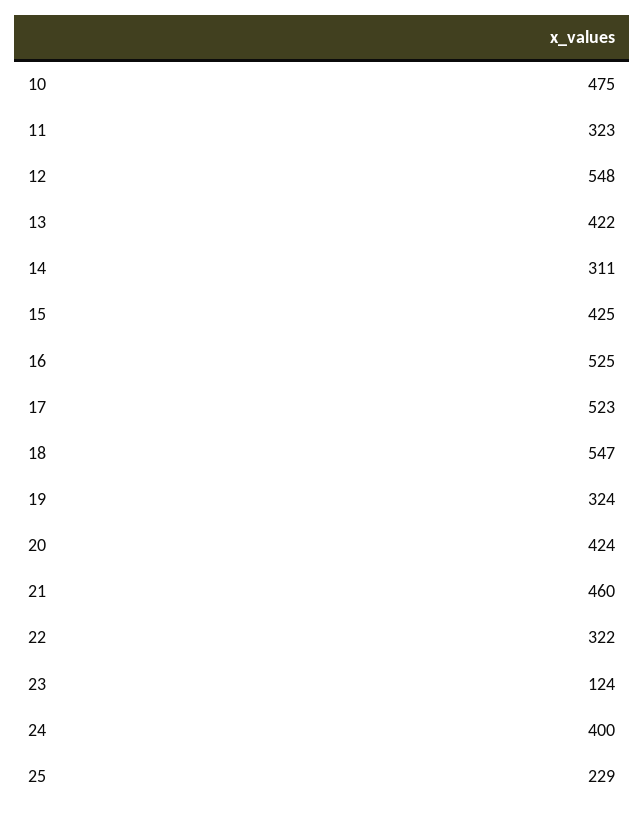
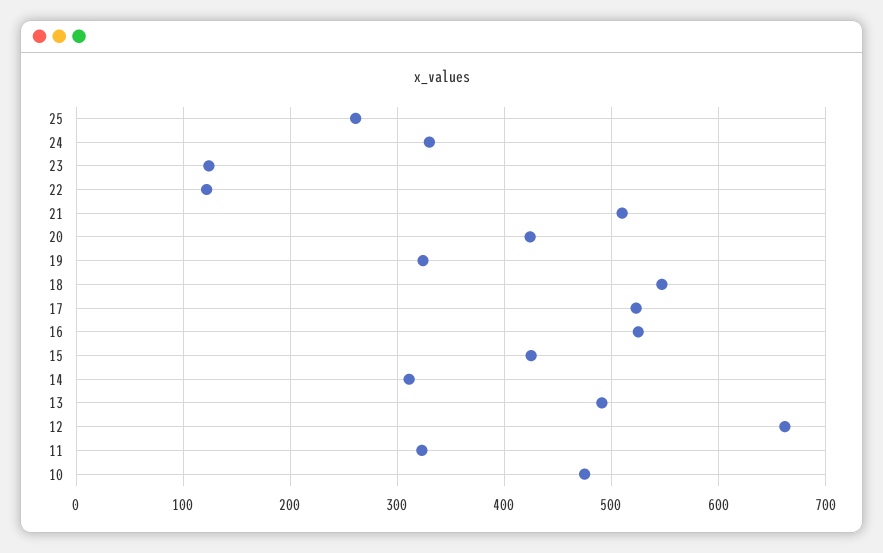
  {
    "10": 475,
    "11": 323,
-   "12": 548,
+   "12": 660,
-   "13": 422,
+   "13": 490,
    "14": 311,
    "15": 425,
    "16": 525,
    "17": 523,
    "18": 547,
    "19": 324,
    "20": 424,
-   "21": 460,
+   "21": 510,
-   "22": 322,
+   "22": 120,
    "23": 124,
-   "24": 400,
+   "24": 330,
-   "25": 229
+   "25": 260
  }

